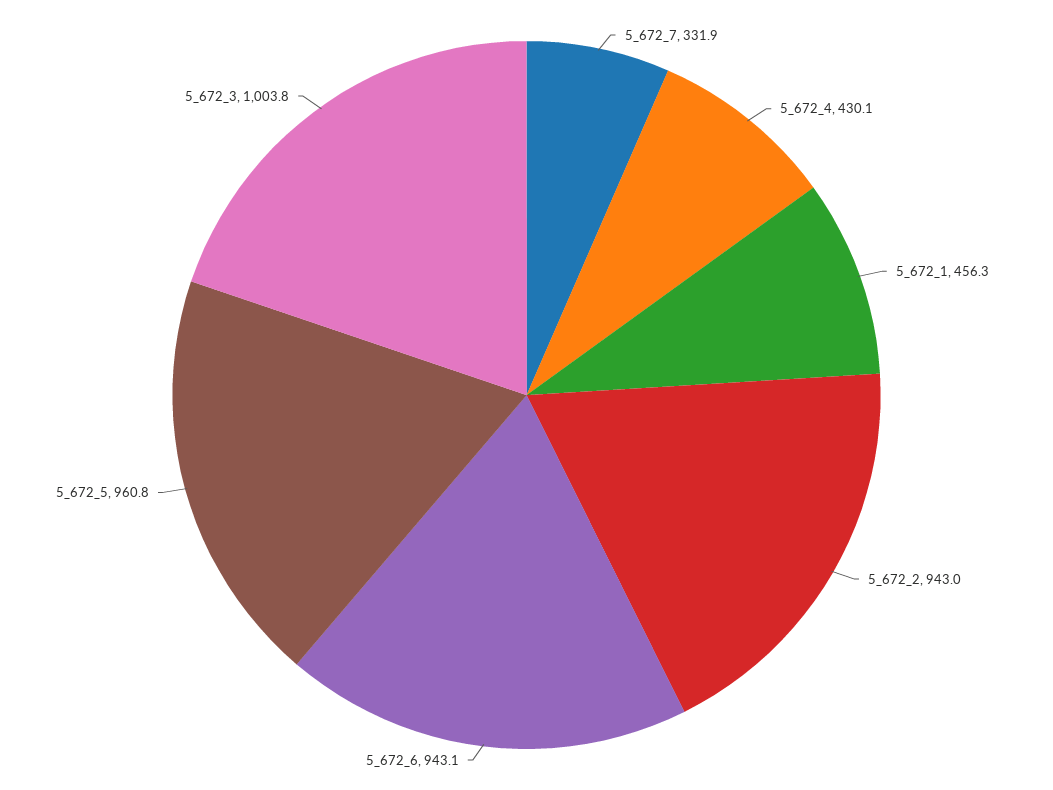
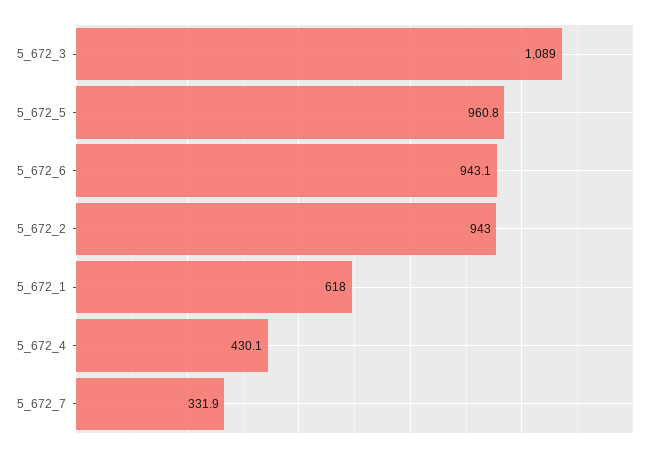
  {
    "5_672_7": 331.9,
    "5_672_4": 430.1,
-   "5_672_1": 456.3,
+   "5_672_1": 618,
    "5_672_2": 943,
    "5_672_6": 943.1,
    "5_672_5": 960.8,
-   "5_672_3": 1003.8
+   "5_672_3": 1089
  }

